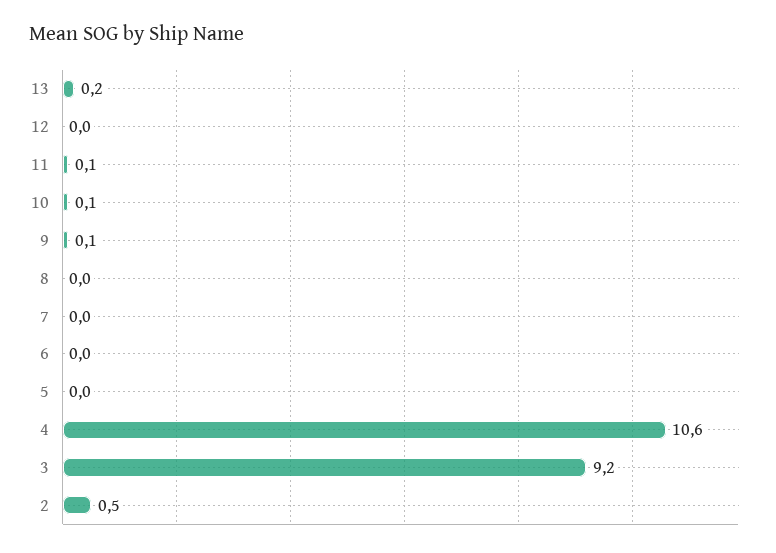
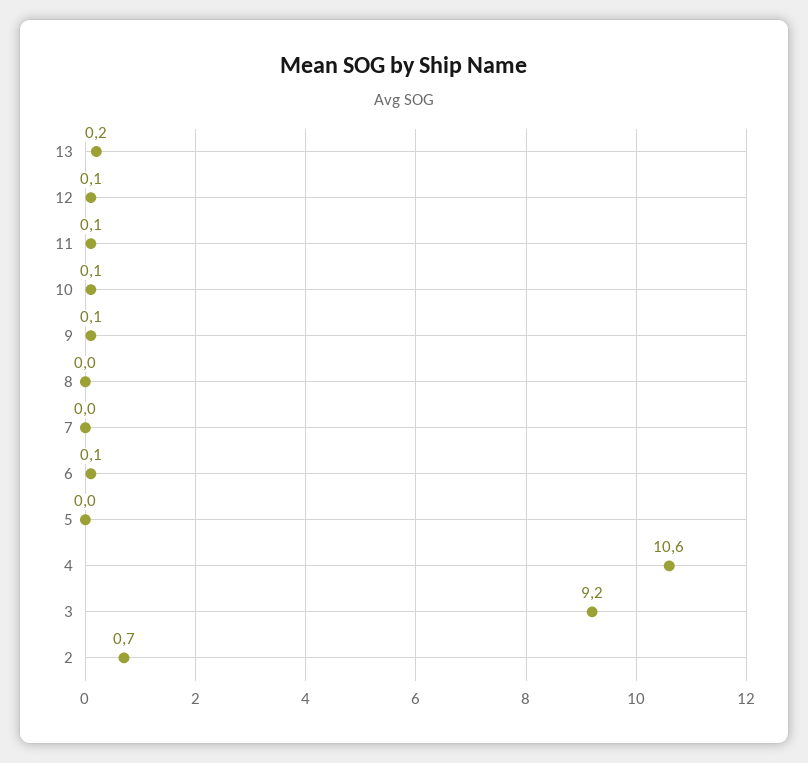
  {
    "13": 0.2,
-   "12": 0,
+   "12": 0.1,
    "11": 0.1,
    "10": 0.1,
    "9": 0.1,
    "8": 0,
    "7": 0,
-   "6": 0,
+   "6": 0.1,
    "5": 0,
    "4": 10.6,
    "3": 9.2,
-   "2": 0.5
+   "2": 0.7
  }

